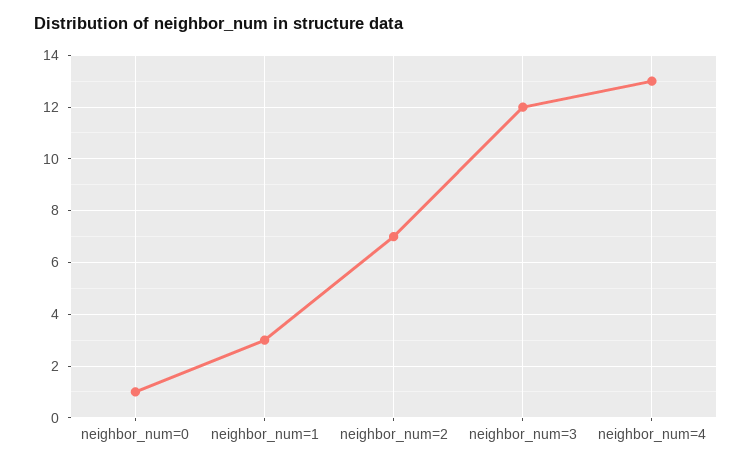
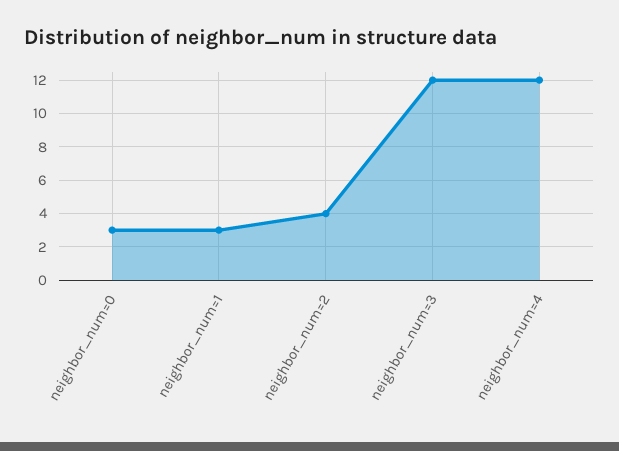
  {
-   "neighbor_num=0": 1,
+   "neighbor_num=0": 3,
    "neighbor_num=1": 3,
-   "neighbor_num=2": 7,
+   "neighbor_num=2": 4,
    "neighbor_num=3": 12,
-   "neighbor_num=4": 13
+   "neighbor_num=4": 12
  }

